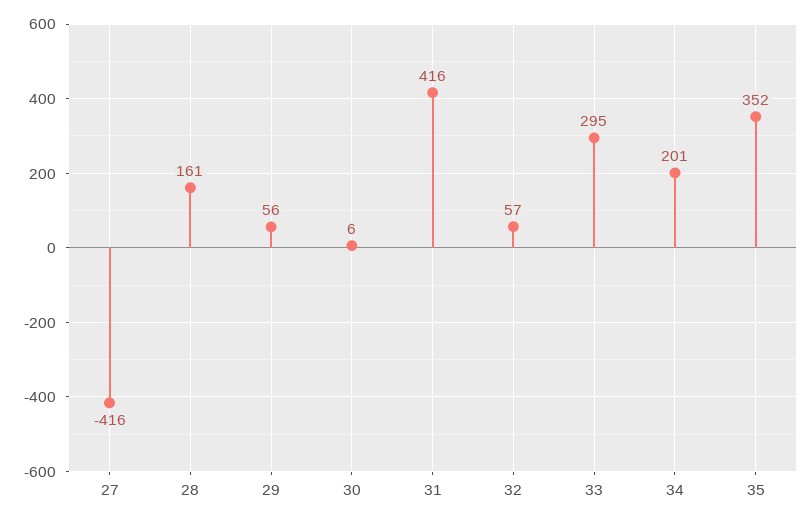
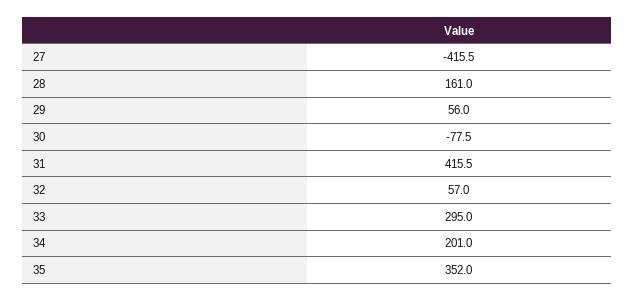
  {
    "27": -415.5,
    "28": 161,
    "29": 56,
-   "30": 6,
+   "30": -77.5,
    "31": 415.5,
    "32": 57,
    "33": 295,
    "34": 201,
    "35": 352
  }

